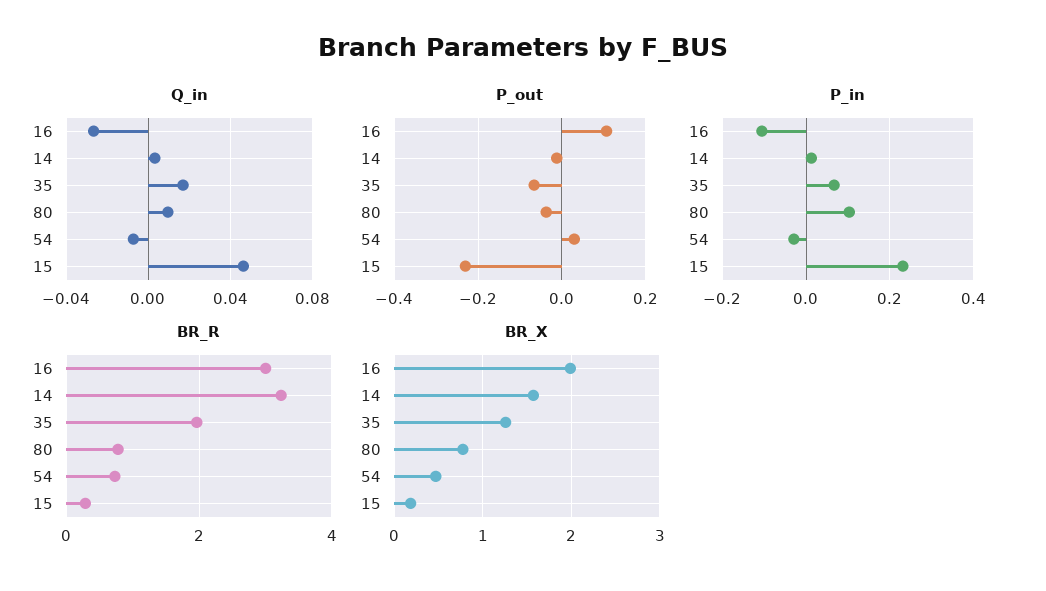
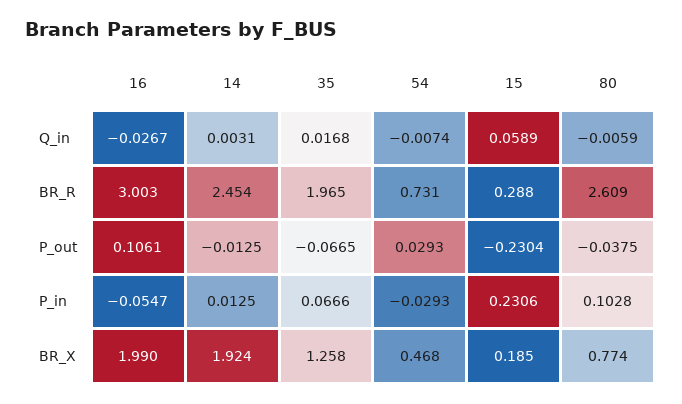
  {
    "Q_in": {
      "16": -0.0267,
      "14": 0.0031,
      "35": 0.0168,
-     "80": 0.01,
+     "80": -0.0059,
      "54": -0.0074,
-     "15": 0.045
+     "15": 0.0589
    },
    "P_out": {
      "16": 0.1061,
      "14": -0.0125,
      "35": -0.0665,
      "80": -0.0375,
      "54": 0.0293,
      "15": -0.2304
    },
    "P_in": {
-     "16": -0.1,
+     "16": -0.0547,
      "14": 0.0125,
      "35": 0.0666,
      "80": 0.1028,
      "54": -0.0293,
      "15": 0.2306
    },
    "BR_R": {
      "16": 3.003,
-     "14": 3.2,
+     "14": 2.454,
      "35": 1.965,
-     "80": 0.8,
+     "80": 2.609,
      "54": 0.731,
      "15": 0.288
    },
    "BR_X": {
      "16": 1.99,
-     "14": 1.6,
+     "14": 1.924,
      "35": 1.258,
      "80": 0.774,
      "54": 0.468,
      "15": 0.185
    }
  }

